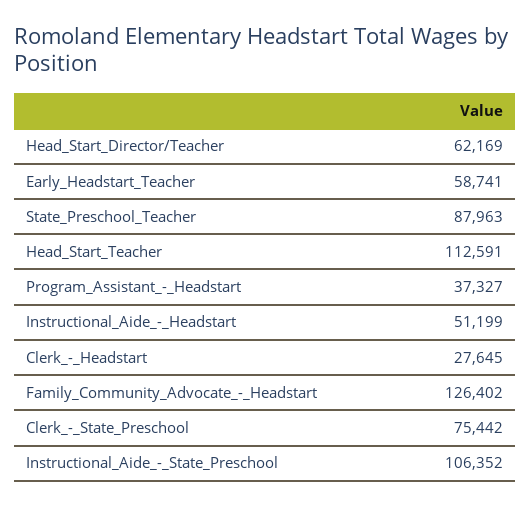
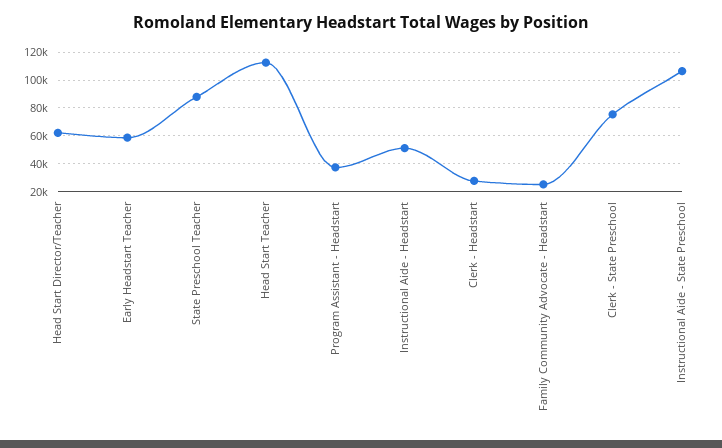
  {
    "Head_Start_Director/Teacher": 62169,
    "Early_Headstart_Teacher": 58741,
    "State_Preschool_Teacher": 87963,
    "Head_Start_Teacher": 112591,
    "Program_Assistant_-_Headstart": 37327,
    "Instructional_Aide_-_Headstart": 51199,
    "Clerk_-_Headstart": 27645,
-   "Family_Community_Advocate_-_Headstart": 126402,
+   "Family_Community_Advocate_-_Headstart": 25000,
    "Clerk_-_State_Preschool": 75442,
    "Instructional_Aide_-_State_Preschool": 106352
  }

